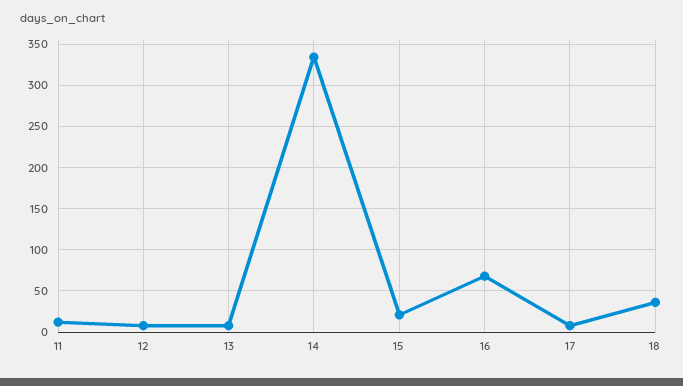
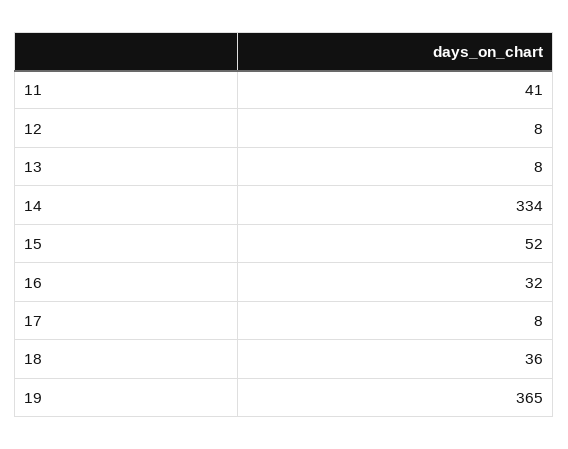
  {
-   "11": 10,
+   "11": 41,
    "12": 8,
    "13": 8,
    "14": 334,
-   "15": 20,
+   "15": 52,
-   "16": 70,
+   "16": 32,
    "17": 8,
-   "18": 36
+   "18": 36,
+   "19": 365
  }

